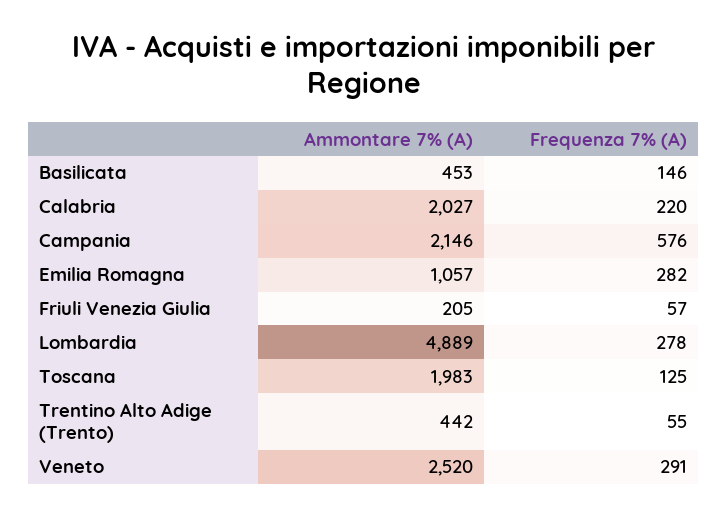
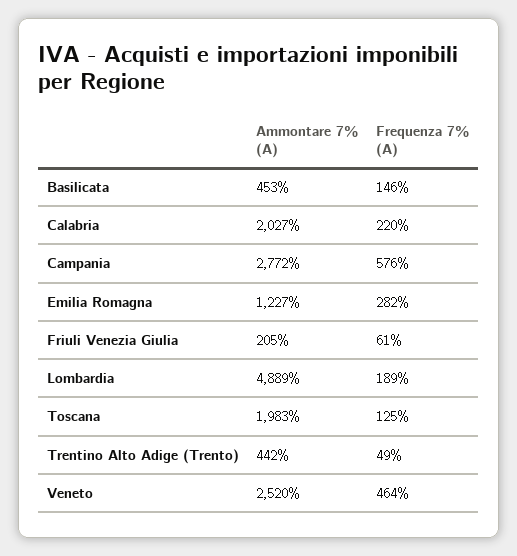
  {
    "Ammontare 7% (A)": {
      "Basilicata": 453,
      "Calabria": 2027,
-     "Campania": 2146,
+     "Campania": 2772,
-     "Emilia Romagna": 1057,
+     "Emilia Romagna": 1227,
      "Friuli Venezia Giulia": 205,
      "Lombardia": 4889,
      "Toscana": 1983,
      "Trentino Alto Adige (Trento)": 442,
      "Veneto": 2520
    },
    "Frequenza 7% (A)": {
      "Basilicata": 146,
      "Calabria": 220,
      "Campania": 576,
      "Emilia Romagna": 282,
-     "Friuli Venezia Giulia": 57,
+     "Friuli Venezia Giulia": 61,
-     "Lombardia": 278,
+     "Lombardia": 189,
      "Toscana": 125,
-     "Trentino Alto Adige (Trento)": 55,
+     "Trentino Alto Adige (Trento)": 49,
-     "Veneto": 291
+     "Veneto": 464
    }
  }

